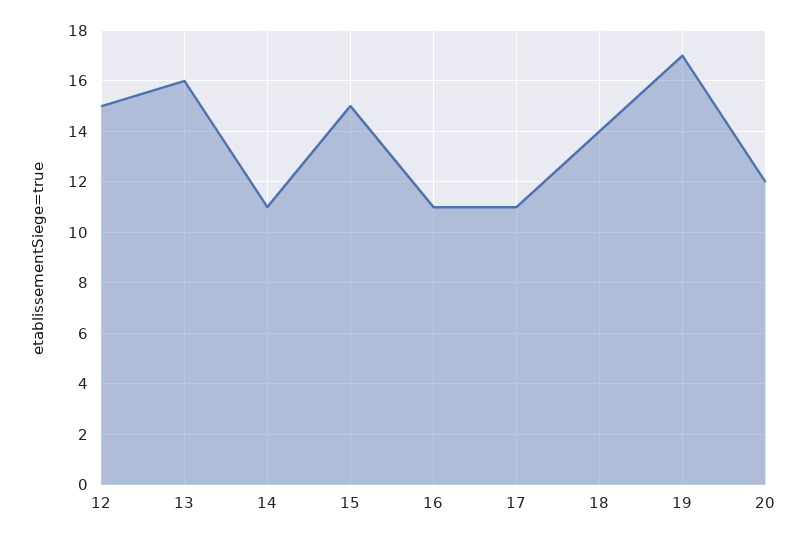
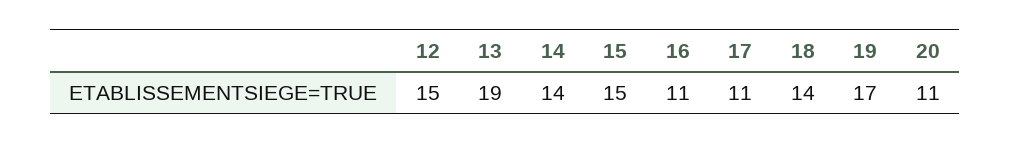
  {
    "12": 15,
-   "13": 16,
+   "13": 19,
-   "14": 11,
+   "14": 14,
    "15": 15,
    "16": 11,
    "17": 11,
    "18": 14,
    "19": 17,
-   "20": 12
+   "20": 11
  }

